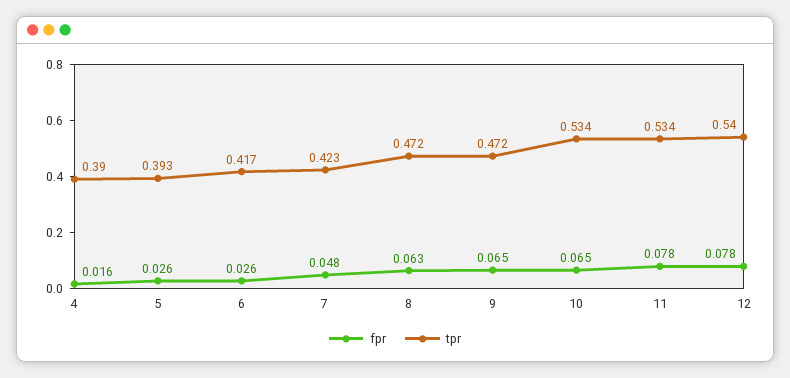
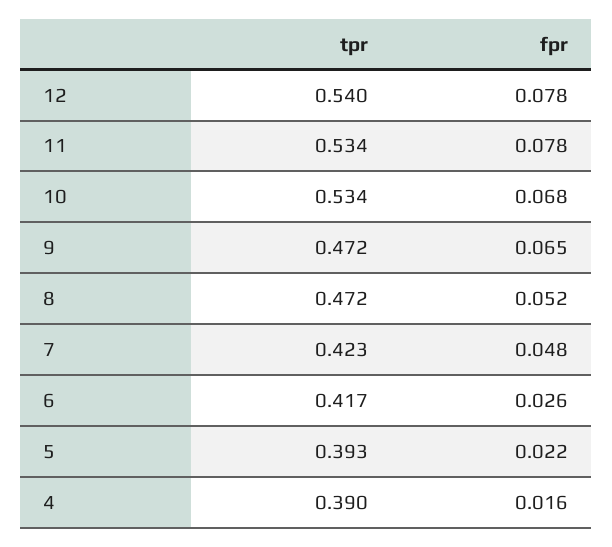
  {
    "fpr": {
      "4": 0.016,
-     "5": 0.026,
+     "5": 0.022,
      "6": 0.026,
      "7": 0.048,
-     "8": 0.063,
+     "8": 0.052,
      "9": 0.065,
-     "10": 0.065,
+     "10": 0.068,
      "11": 0.078,
      "12": 0.078
    },
    "tpr": {
      "4": 0.39,
      "5": 0.393,
      "6": 0.417,
      "7": 0.423,
      "8": 0.472,
      "9": 0.472,
      "10": 0.534,
      "11": 0.534,
      "12": 0.54
    }
  }

